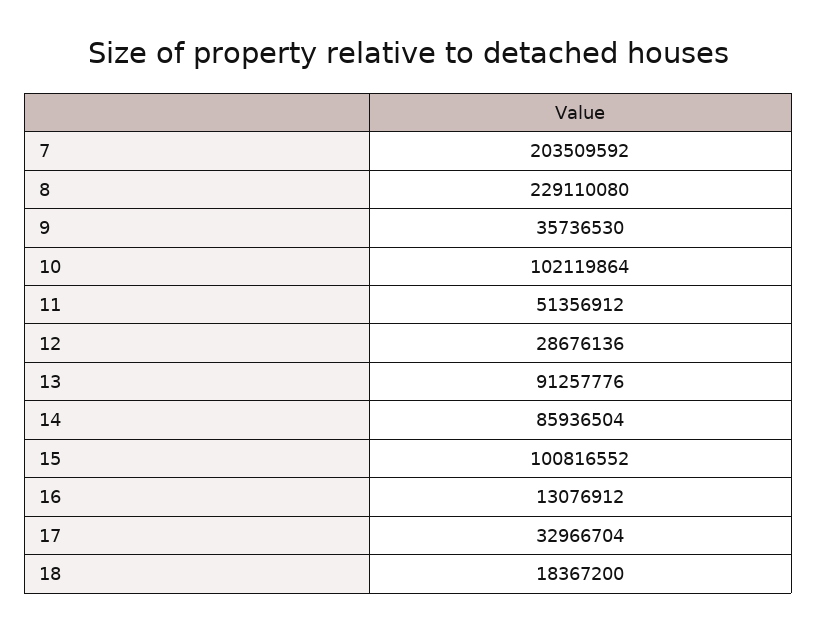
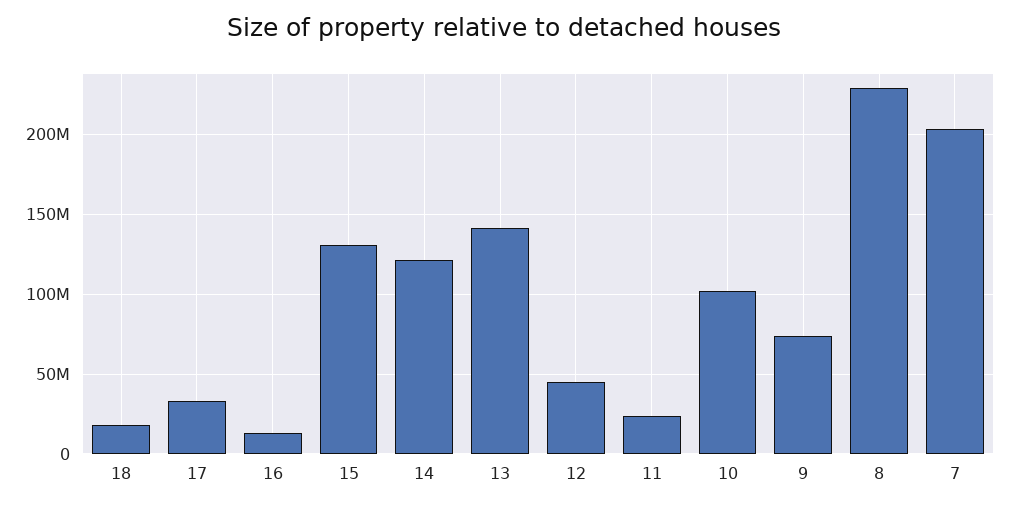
  {
    "7": 203509592,
    "8": 229110080,
-   "9": 35736530,
+   "9": 75000000,
    "10": 102119864,
-   "11": 51356912,
+   "11": 25000000,
-   "12": 28676136,
+   "12": 45000000,
-   "13": 91257776,
+   "13": 140000000,
-   "14": 85936504,
+   "14": 120000000,
-   "15": 100816552,
+   "15": 130000000,
    "16": 13076912,
    "17": 32966704,
    "18": 18367200
  }

